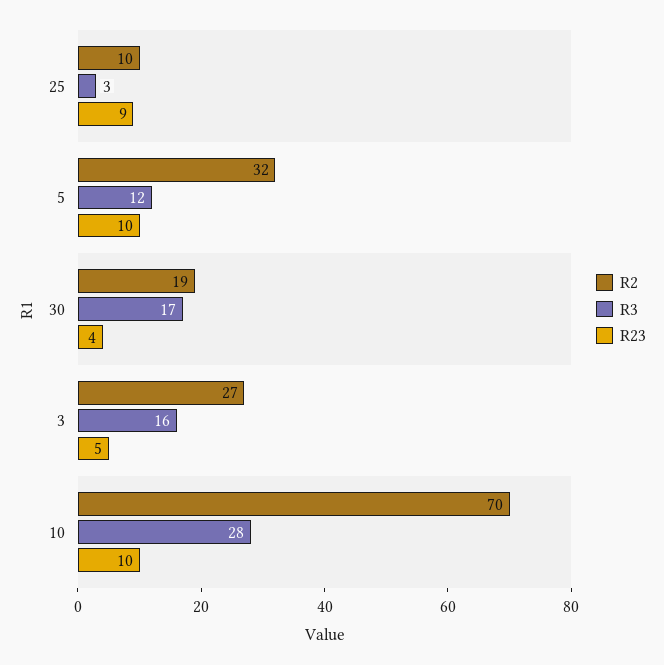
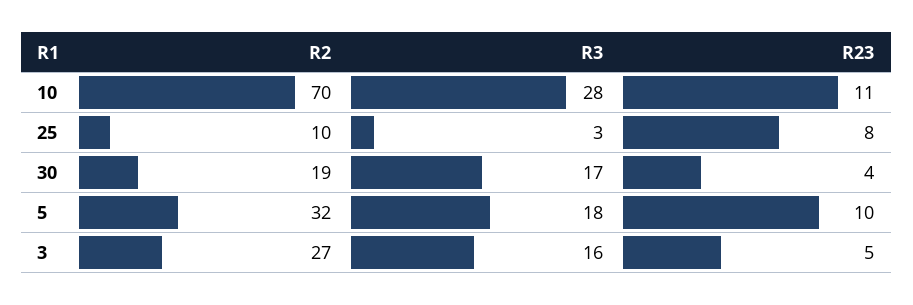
  {
    "R2": {
      "25": 10,
      "5": 32,
      "30": 19,
      "3": 27,
      "10": 70
    },
    "R3": {
      "25": 3,
-     "5": 12,
+     "5": 18,
      "30": 17,
      "3": 16,
      "10": 28
    },
    "R23": {
-     "25": 9,
+     "25": 8,
      "5": 10,
      "30": 4,
      "3": 5,
-     "10": 10
+     "10": 11
    }
  }

